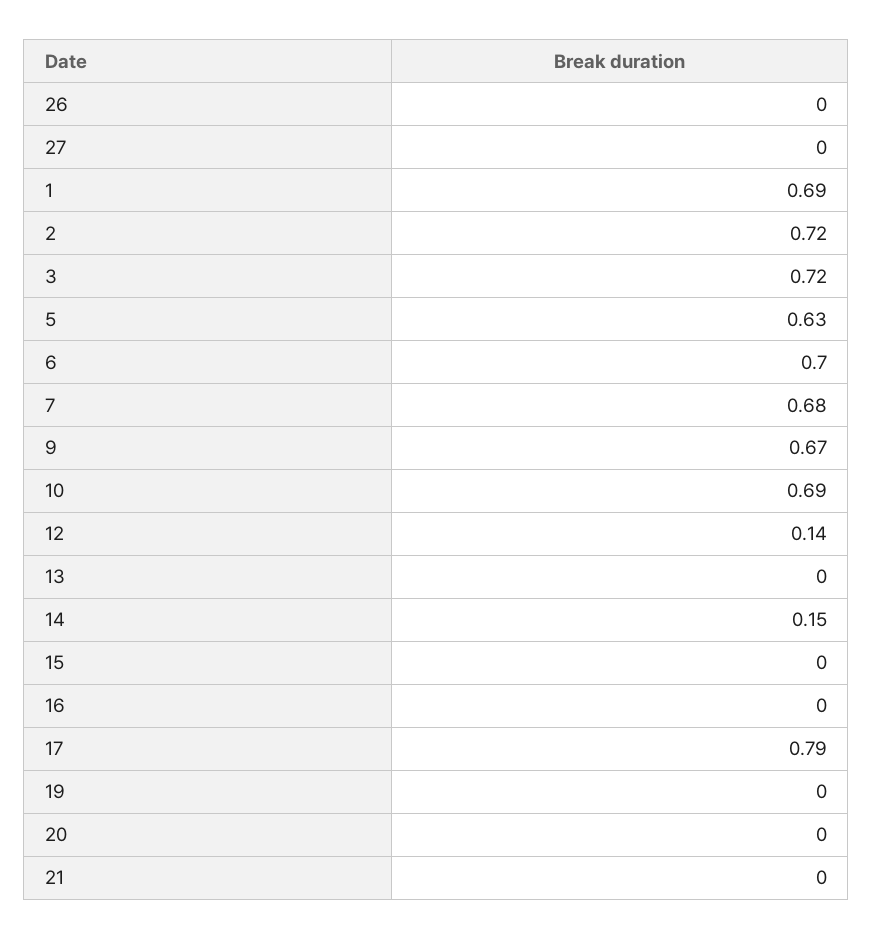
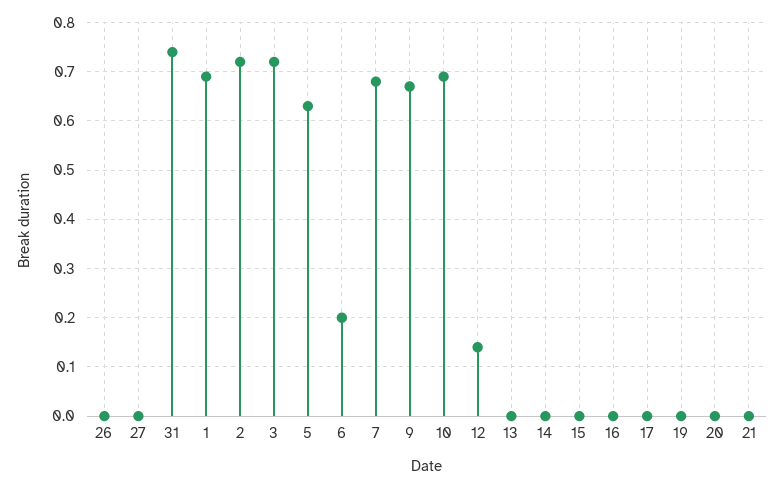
  {
    "26": 0,
    "27": 0,
    "1": 0.69,
    "2": 0.72,
    "3": 0.72,
    "5": 0.63,
-   "6": 0.7,
+   "6": 0.2,
    "7": 0.68,
    "9": 0.67,
    "10": 0.69,
    "12": 0.14,
    "13": 0,
-   "14": 0.15,
+   "14": 0,
    "15": 0,
    "16": 0,
-   "17": 0.79,
+   "17": 0,
    "19": 0,
    "20": 0,
-   "21": 0
+   "21": 0,
+   "31": 0.75
  }

